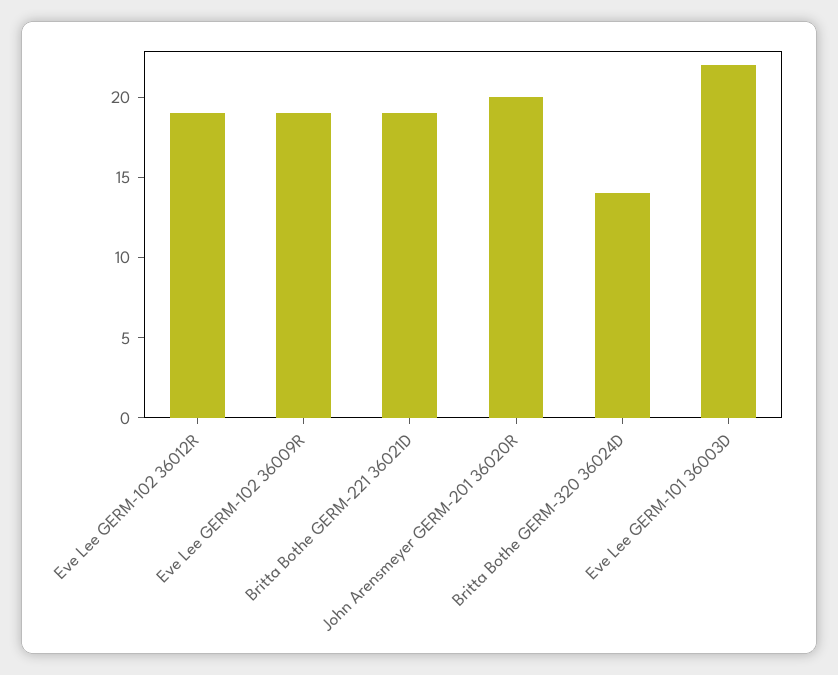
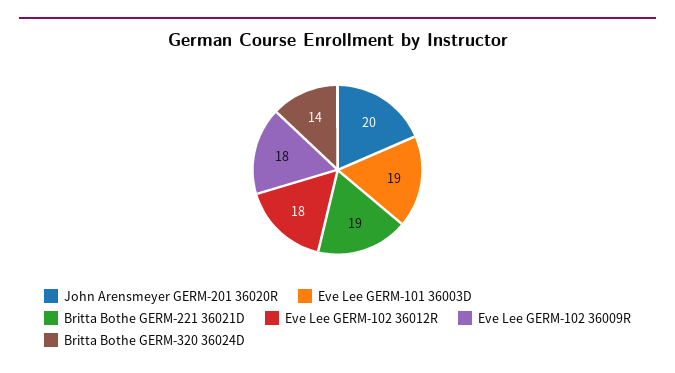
  {
-   "Eve Lee GERM-102 36012R": 19,
+   "Eve Lee GERM-102 36012R": 18,
-   "Eve Lee GERM-102 36009R": 19,
+   "Eve Lee GERM-102 36009R": 18,
    "Britta Bothe GERM-221 36021D": 19,
    "John Arensmeyer GERM-201 36020R": 20,
    "Britta Bothe GERM-320 36024D": 14,
-   "Eve Lee GERM-101 36003D": 22
+   "Eve Lee GERM-101 36003D": 19
  }

